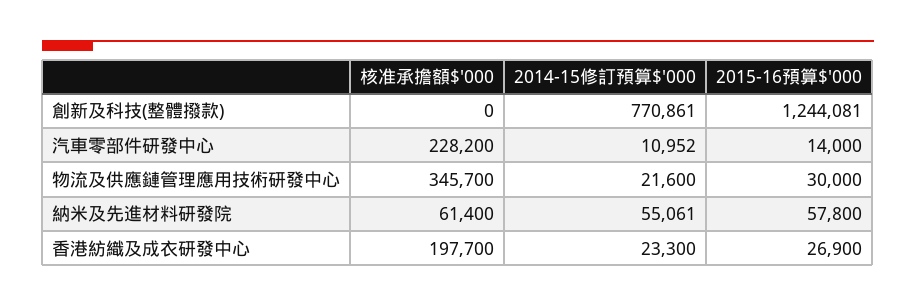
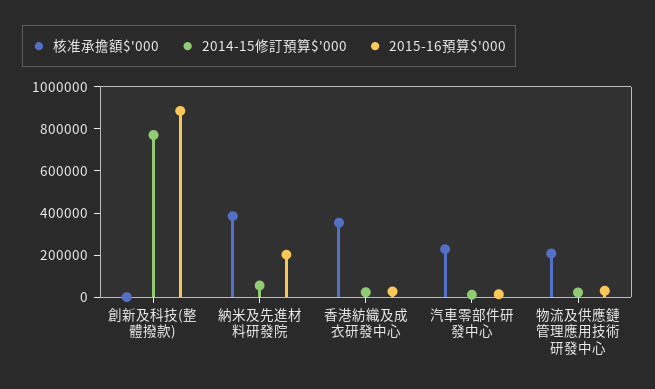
  {
    "核准承擔額$'000": {
      "創新及科技(整體撥款)": 0,
      "汽車零部件研發中心": 228200,
-     "物流及供應鏈管理應用技術研發中心": 345700,
+     "物流及供應鏈管理應用技術研發中心": 200000,
-     "納米及先進材料研發院": 61400,
+     "納米及先進材料研發院": 400000,
-     "香港紡織及成衣研發中心": 197700
+     "香港紡織及成衣研發中心": 350000
    },
    "2014-15修訂預算$'000": {
      "創新及科技(整體撥款)": 770861,
      "汽車零部件研發中心": 10952,
      "物流及供應鏈管理應用技術研發中心": 21600,
      "納米及先進材料研發院": 55061,
      "香港紡織及成衣研發中心": 23300
    },
    "2015-16預算$'000": {
-     "創新及科技(整體撥款)": 1244081,
+     "創新及科技(整體撥款)": 900000,
      "汽車零部件研發中心": 14000,
      "物流及供應鏈管理應用技術研發中心": 30000,
-     "納米及先進材料研發院": 57800,
+     "納米及先進材料研發院": 200000,
      "香港紡織及成衣研發中心": 26900
    }
  }

